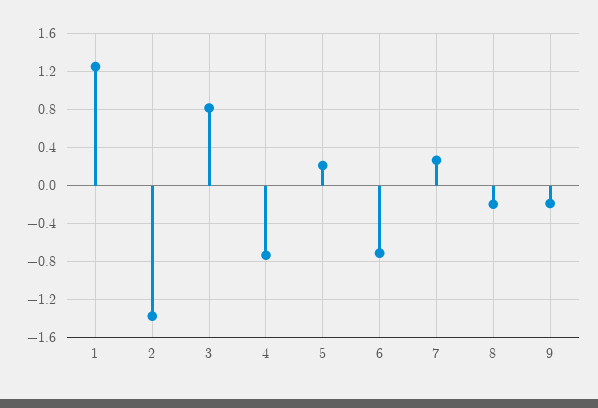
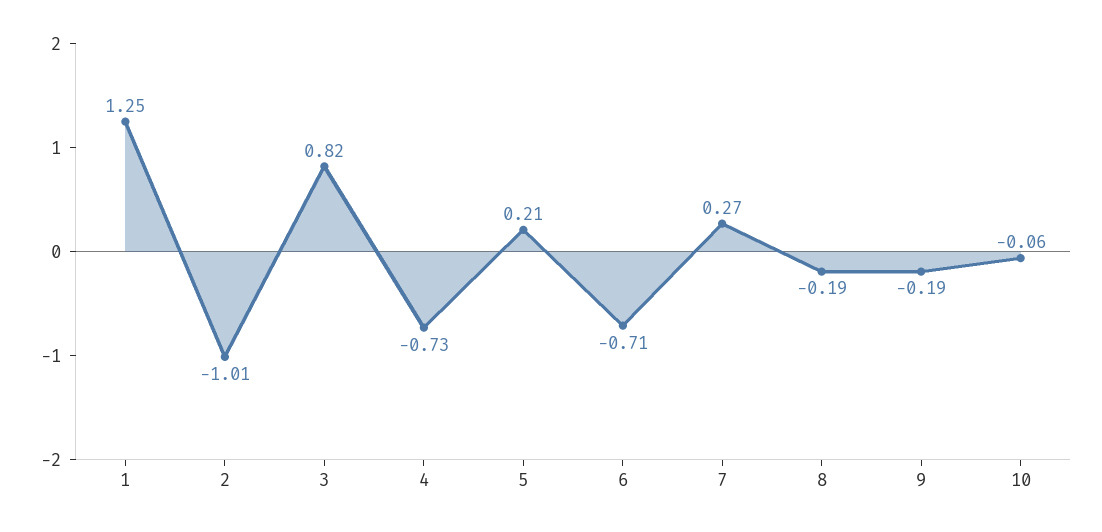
  {
    "1": 1.25,
-   "2": -1.4,
+   "2": -1.01,
    "3": 0.82,
    "4": -0.73,
    "5": 0.21,
    "6": -0.71,
    "7": 0.27,
    "8": -0.19,
-   "9": -0.19
+   "9": -0.19,
+   "10": -0.06
  }

